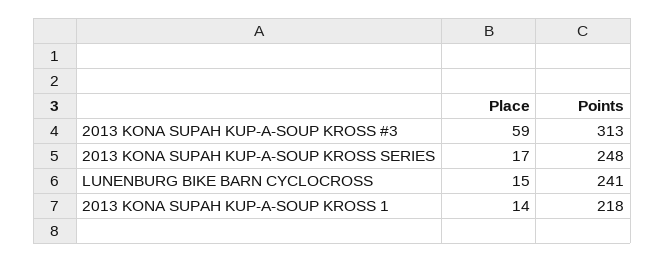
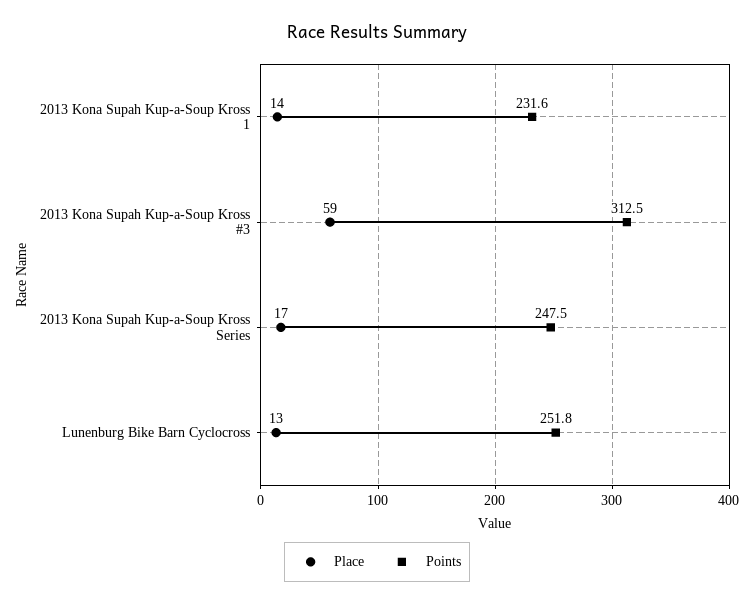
  {
    "Place": {
      "2013 KONA SUPAH KUP-A-SOUP KROSS #3": 59,
      "2013 KONA SUPAH KUP-A-SOUP KROSS SERIES": 17,
-     "LUNENBURG BIKE BARN CYCLOCROSS": 15,
+     "LUNENBURG BIKE BARN CYCLOCROSS": 13,
      "2013 KONA SUPAH KUP-A-SOUP KROSS 1": 14
    },
    "Points": {
      "2013 KONA SUPAH KUP-A-SOUP KROSS #3": 312.5,
      "2013 KONA SUPAH KUP-A-SOUP KROSS SERIES": 247.5,
-     "LUNENBURG BIKE BARN CYCLOCROSS": 241,
+     "LUNENBURG BIKE BARN CYCLOCROSS": 251.8,
-     "2013 KONA SUPAH KUP-A-SOUP KROSS 1": 218
+     "2013 KONA SUPAH KUP-A-SOUP KROSS 1": 231.6
    }
  }

